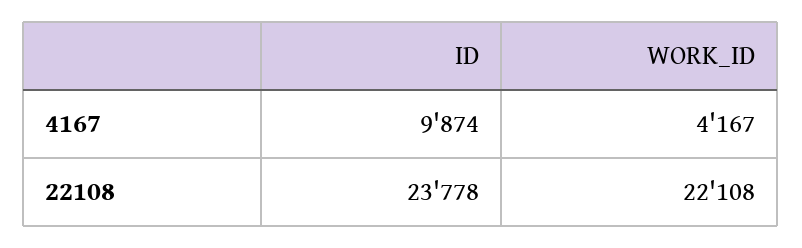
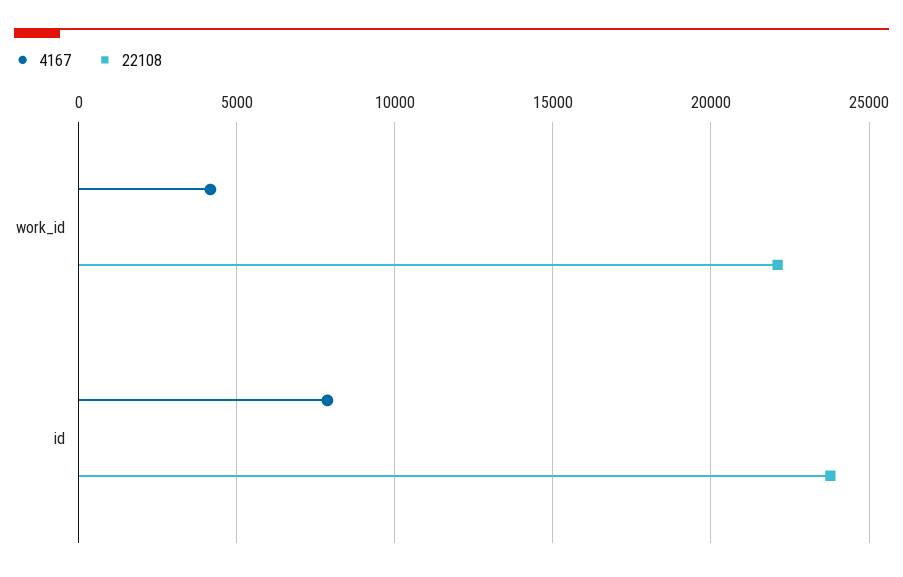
  {
    "4167": {
-     "ID": 9874,
+     "ID": 8000,
      "WORK_ID": 4167
    },
    "22108": {
      "ID": 23778,
      "WORK_ID": 22108
    }
  }

